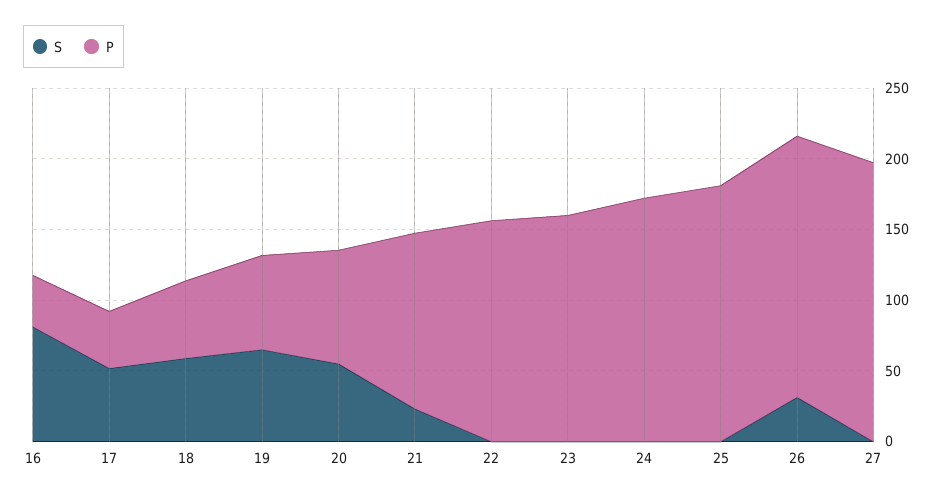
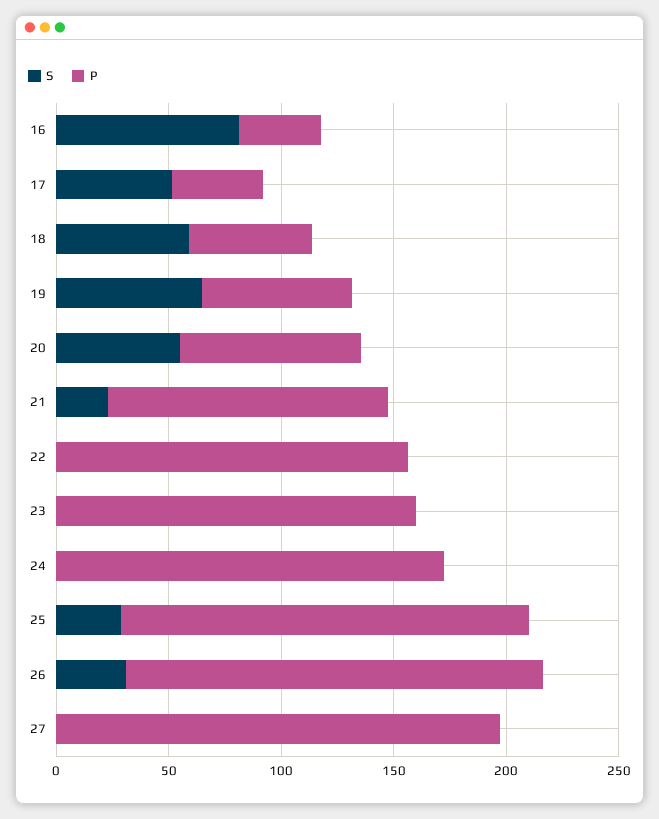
  {
    "S": {
      "16": 80,
      "17": 50,
      "18": 60,
      "19": 60,
      "20": 50,
      "21": 20,
      "22": 0,
      "23": 0,
      "24": 0,
-     "25": 0,
+     "25": 30,
      "26": 30,
      "27": 0
    },
    "P": {
      "16": 40,
      "17": 40,
      "18": 50,
      "19": 70,
      "20": 80,
      "21": 120,
      "22": 160,
      "23": 160,
      "24": 170,
      "25": 180,
      "26": 180,
      "27": 200
    }
  }

